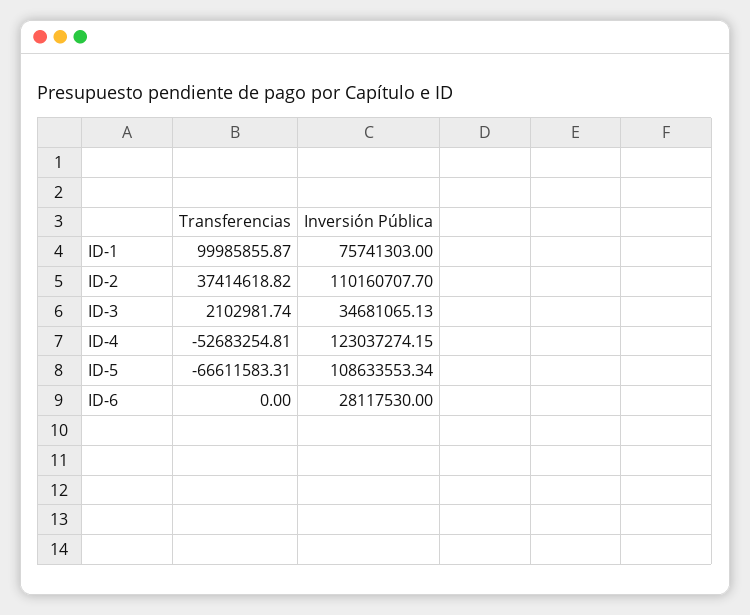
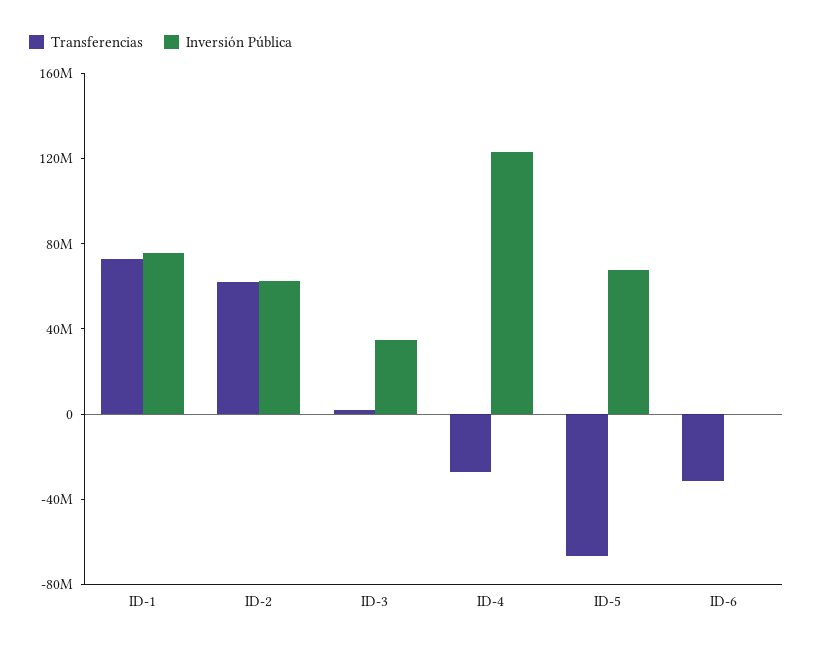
  {
    "Transferencias": {
-     "ID-1": 99985855.87,
+     "ID-1": 70000000,
-     "ID-2": 37414618.82,
+     "ID-2": 60000000,
      "ID-3": 2102981.74,
-     "ID-4": -52683254.81,
+     "ID-4": -30000000,
      "ID-5": -66611583.31,
-     "ID-6": 0
+     "ID-6": -30000000
    },
    "Inversión Pública": {
      "ID-1": 75741303,
-     "ID-2": 110160707.7,
+     "ID-2": 60000000,
      "ID-3": 34681065.13,
      "ID-4": 123037274.15,
-     "ID-5": 108633553.34,
+     "ID-5": 70000000,
-     "ID-6": 28117530
+     "ID-6": 0
    }
  }

